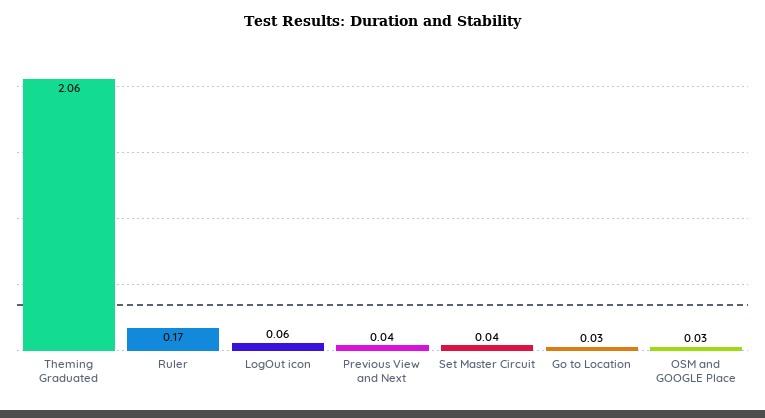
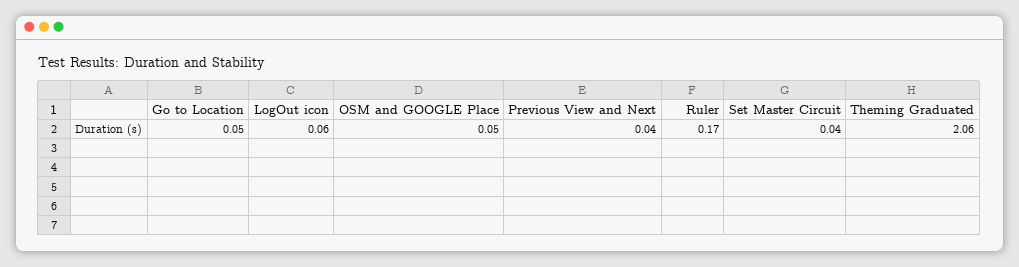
  {
    "Theming Graduated": 2.06,
    "Ruler": 0.17,
    "LogOut icon": 0.06,
    "Previous View and Next": 0.04,
    "Set Master Circuit": 0.04,
-   "Go to Location": 0.03,
+   "Go to Location": 0.05,
-   "OSM and GOOGLE Place": 0.03
+   "OSM and GOOGLE Place": 0.05
  }

